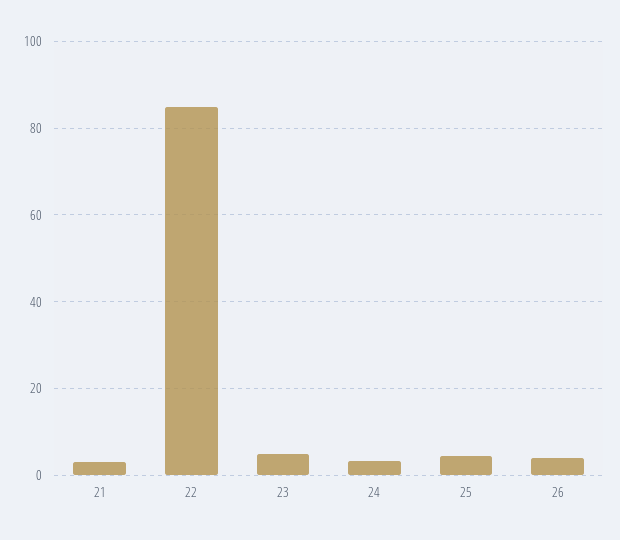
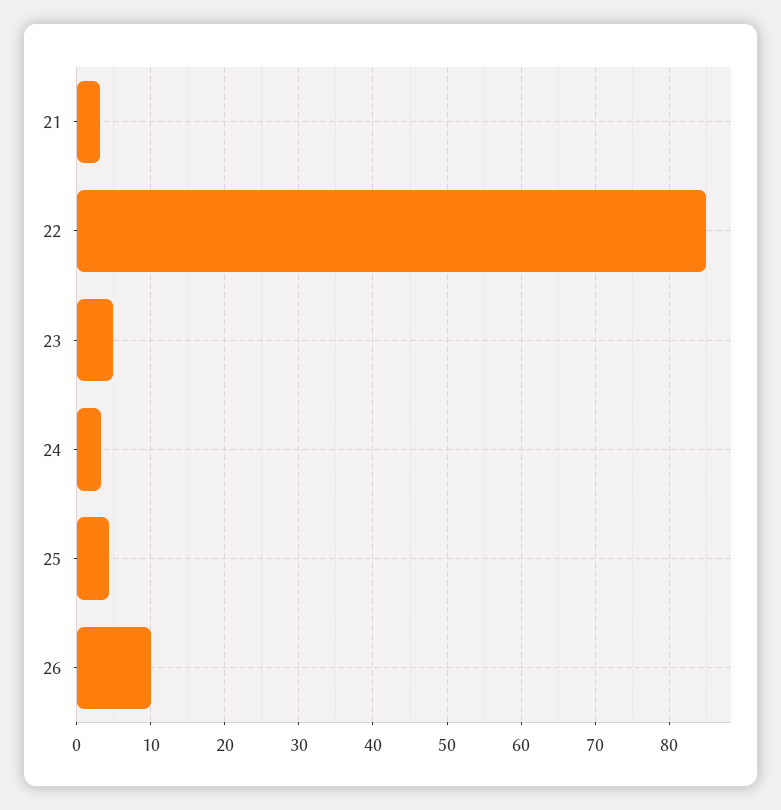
  {
    "21": 3,
    "22": 85,
    "23": 5,
    "24": 3,
    "25": 4,
-   "26": 4
+   "26": 10
  }

